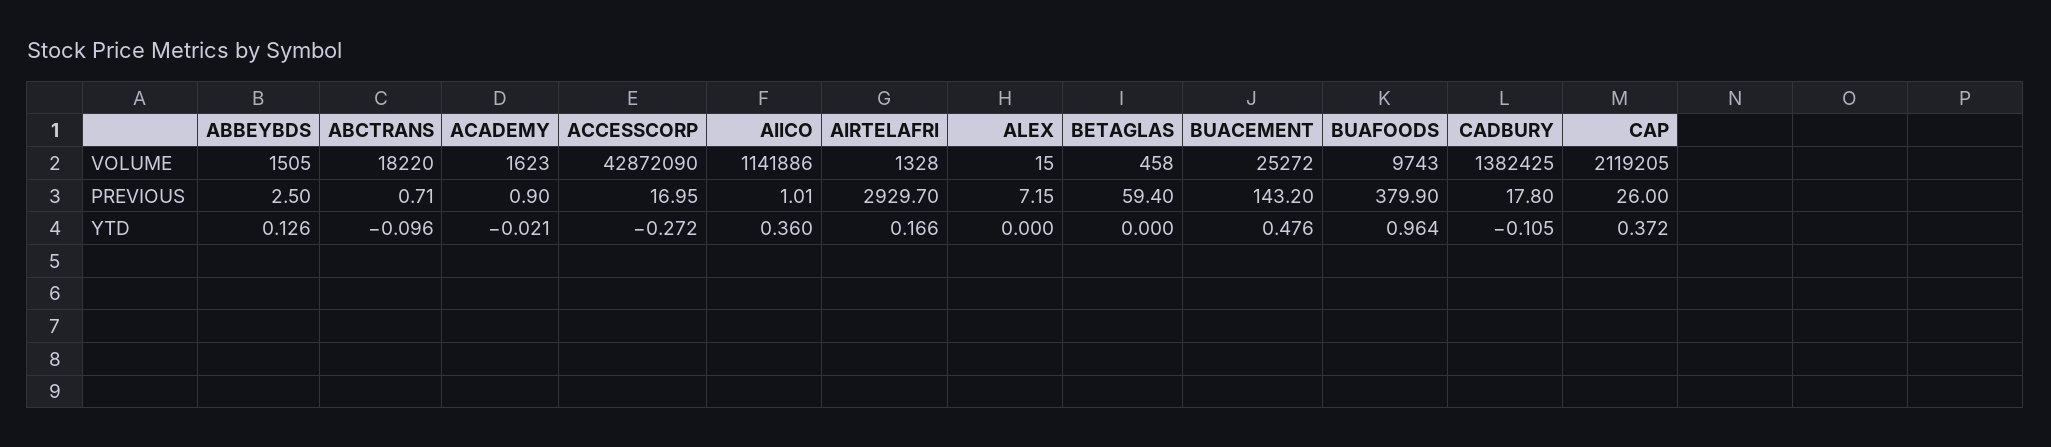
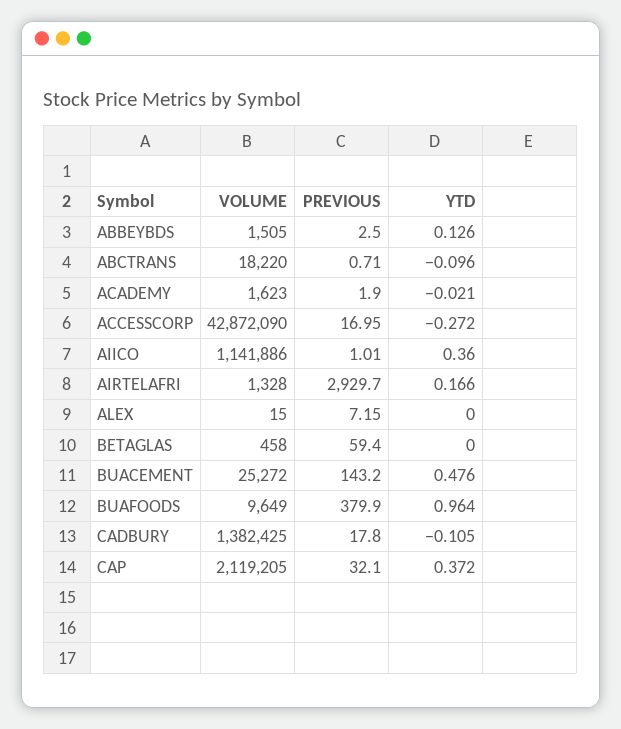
  {
    "ABBEYBDS": {
      "VOLUME": 1505,
      "PREVIOUS": 2.5,
      "YTD": 0.126
    },
    "ABCTRANS": {
      "VOLUME": 18220,
      "PREVIOUS": 0.71,
      "YTD": -0.096
    },
    "ACADEMY": {
      "VOLUME": 1623,
-     "PREVIOUS": 0.9,
+     "PREVIOUS": 1.9,
      "YTD": -0.021
    },
    "ACCESSCORP": {
      "VOLUME": 42872090,
      "PREVIOUS": 16.95,
      "YTD": -0.272
    },
    "AIICO": {
      "VOLUME": 1141886,
      "PREVIOUS": 1.01,
      "YTD": 0.36
    },
    "AIRTELAFRI": {
      "VOLUME": 1328,
      "PREVIOUS": 2929.7,
      "YTD": 0.166
    },
    "ALEX": {
      "VOLUME": 15,
      "PREVIOUS": 7.15,
      "YTD": 0
    },
    "BETAGLAS": {
      "VOLUME": 458,
      "PREVIOUS": 59.4,
      "YTD": 0
    },
    "BUACEMENT": {
      "VOLUME": 25272,
      "PREVIOUS": 143.2,
      "YTD": 0.476
    },
    "BUAFOODS": {
-     "VOLUME": 9743,
+     "VOLUME": 9649,
      "PREVIOUS": 379.9,
      "YTD": 0.964
    },
    "CADBURY": {
      "VOLUME": 1382425,
      "PREVIOUS": 17.8,
      "YTD": -0.105
    },
    "CAP": {
      "VOLUME": 2119205,
-     "PREVIOUS": 26,
+     "PREVIOUS": 32.1,
      "YTD": 0.372
    }
  }

